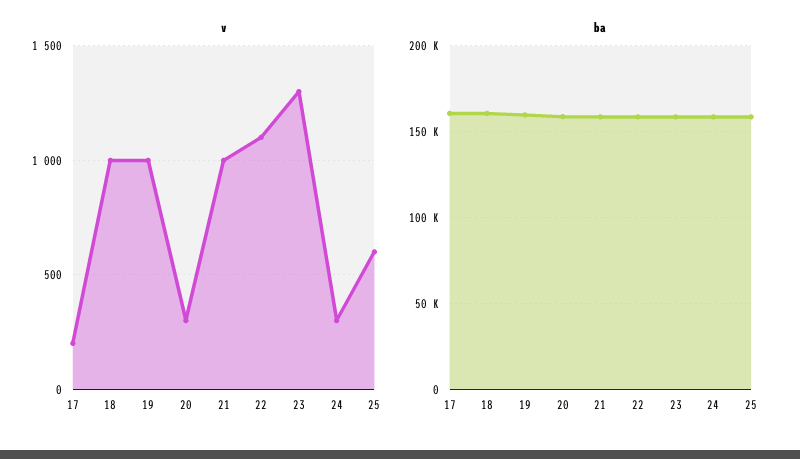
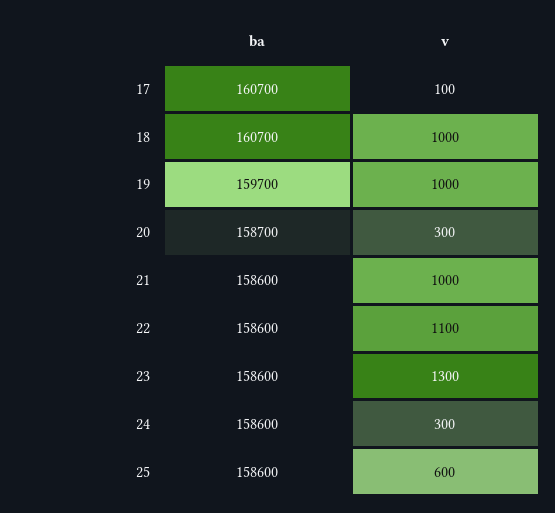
  {
    "v": {
-     "17": 200,
+     "17": 100,
      "18": 1000,
      "19": 1000,
      "20": 300,
      "21": 1000,
      "22": 1100,
      "23": 1300,
      "24": 300,
      "25": 600
    },
    "ba": {
      "17": 160700,
      "18": 160700,
      "19": 159700,
      "20": 158700,
      "21": 158600,
      "22": 158600,
      "23": 158600,
      "24": 158600,
      "25": 158600
    }
  }

